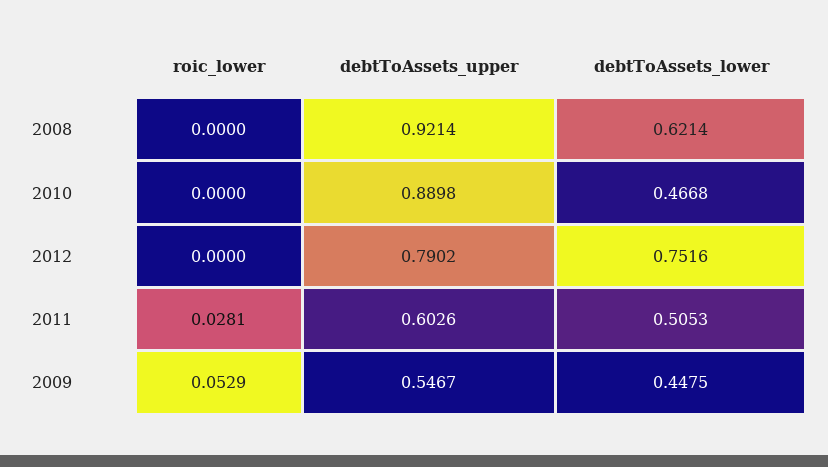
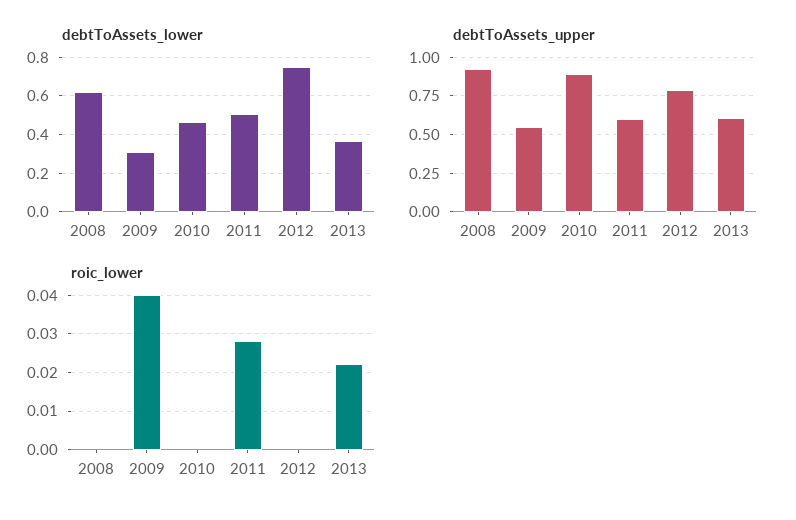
  {
    "roic_lower": {
      "2008": 0,
      "2010": 0,
      "2012": 0,
      "2011": 0.0281,
-     "2009": 0.0529
+     "2009": 0.04,
+     "2013": 0.022
    },
    "debtToAssets_upper": {
      "2008": 0.9214,
      "2010": 0.8898,
      "2012": 0.7902,
      "2011": 0.6026,
-     "2009": 0.5467
+     "2009": 0.5467,
+     "2013": 0.6
    },
    "debtToAssets_lower": {
      "2008": 0.6214,
      "2010": 0.4668,
      "2012": 0.7516,
      "2011": 0.5053,
-     "2009": 0.4475
+     "2009": 0.3,
+     "2013": 0.35
    }
  }

